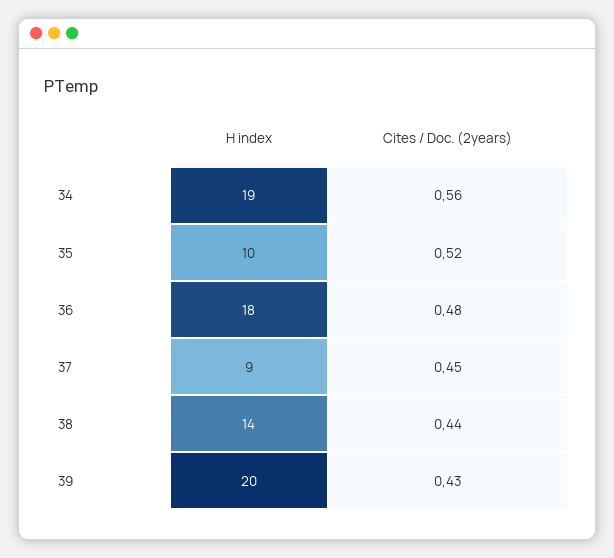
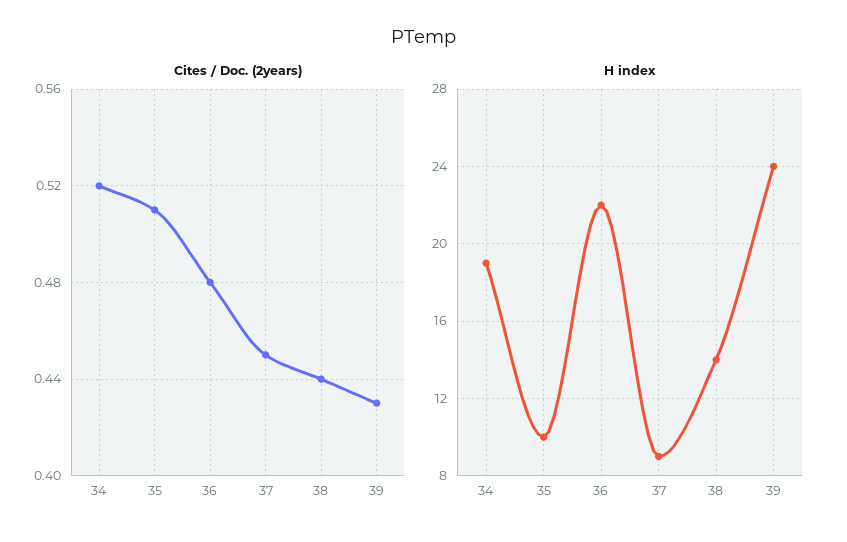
  {
    "H index": {
      "34": 19,
      "35": 10,
-     "36": 18,
+     "36": 22,
      "37": 9,
      "38": 14,
-     "39": 20
+     "39": 24
    },
    "Cites / Doc. (2years)": {
-     "34": 0.56,
+     "34": 0.52,
-     "35": 0.52,
+     "35": 0.51,
      "36": 0.48,
      "37": 0.45,
      "38": 0.44,
      "39": 0.43
    }
  }

